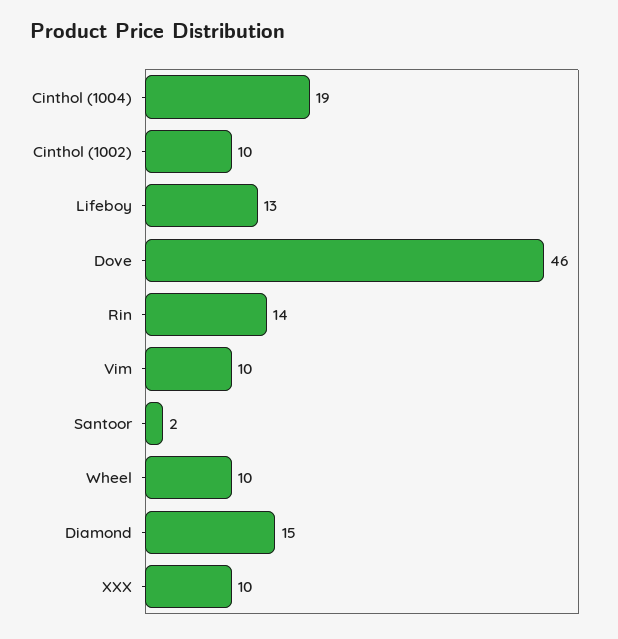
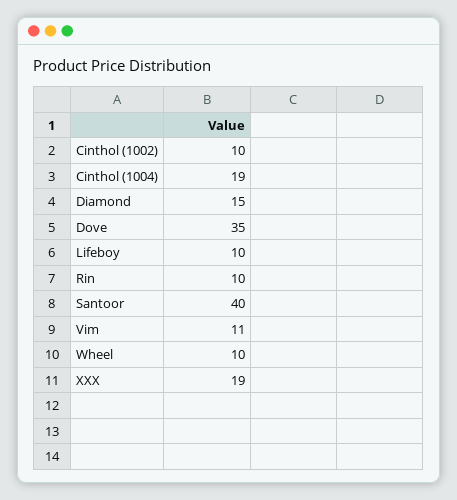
  {
    "Cinthol (1004)": 19,
    "Cinthol (1002)": 10,
-   "Lifeboy": 13,
+   "Lifeboy": 10,
-   "Dove": 46,
+   "Dove": 35,
-   "Rin": 14,
+   "Rin": 10,
-   "Vim": 10,
+   "Vim": 11,
-   "Santoor": 2,
+   "Santoor": 40,
    "Wheel": 10,
    "Diamond": 15,
-   "XXX": 10
+   "XXX": 19
  }

